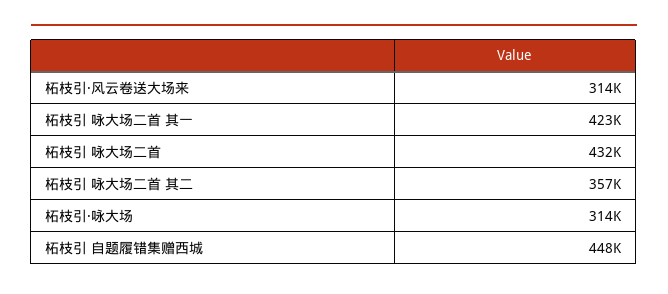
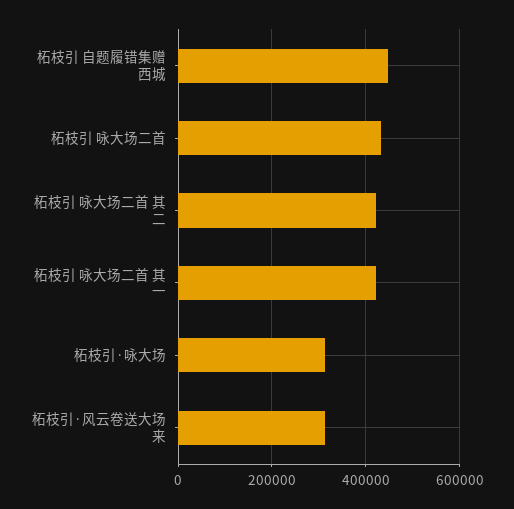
  {
    "柘枝引·风云卷送大场来": 314000,
    "柘枝引 咏大场二首 其一": 423000,
    "柘枝引 咏大场二首": 432000,
-   "柘枝引 咏大场二首 其二": 357000,
+   "柘枝引 咏大场二首 其二": 420000,
    "柘枝引·咏大场": 314000,
    "柘枝引 自题履错集赠西城": 448000
  }

